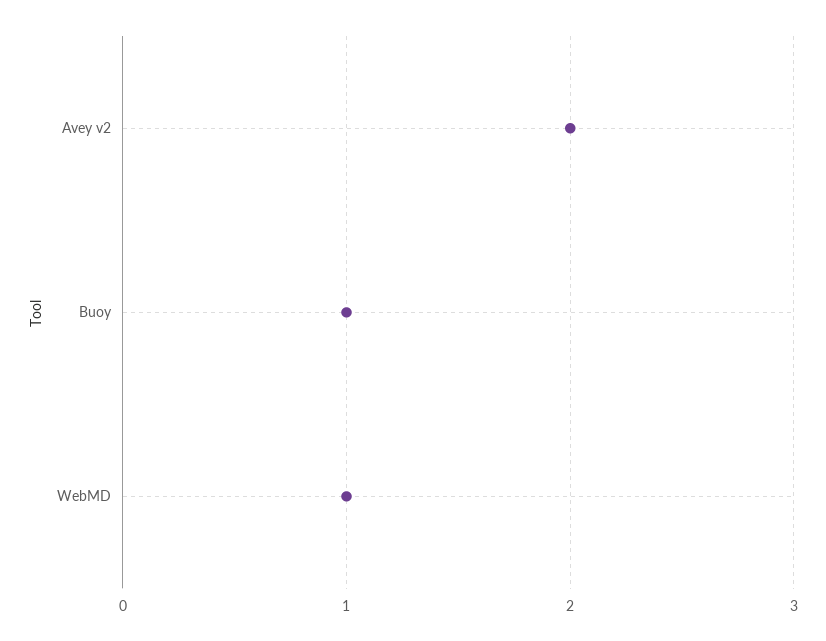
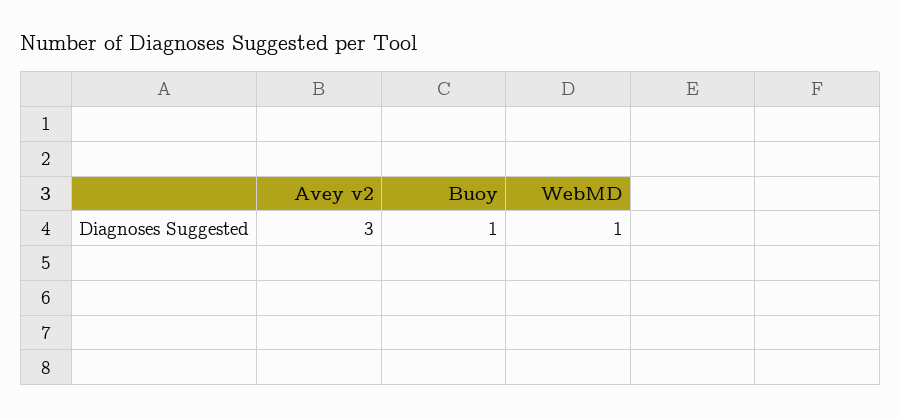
  {
-   "Avey v2": 2,
+   "Avey v2": 3,
    "Buoy": 1,
    "WebMD": 1
  }

